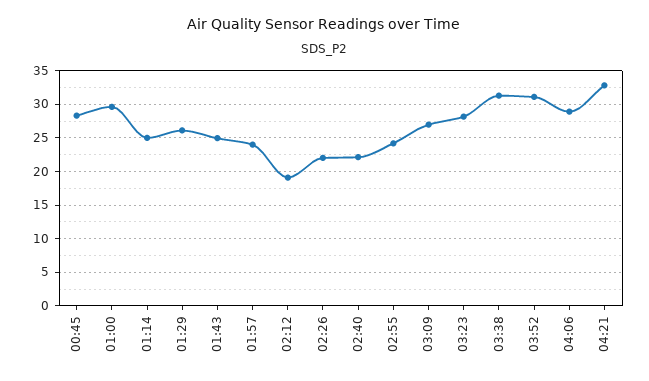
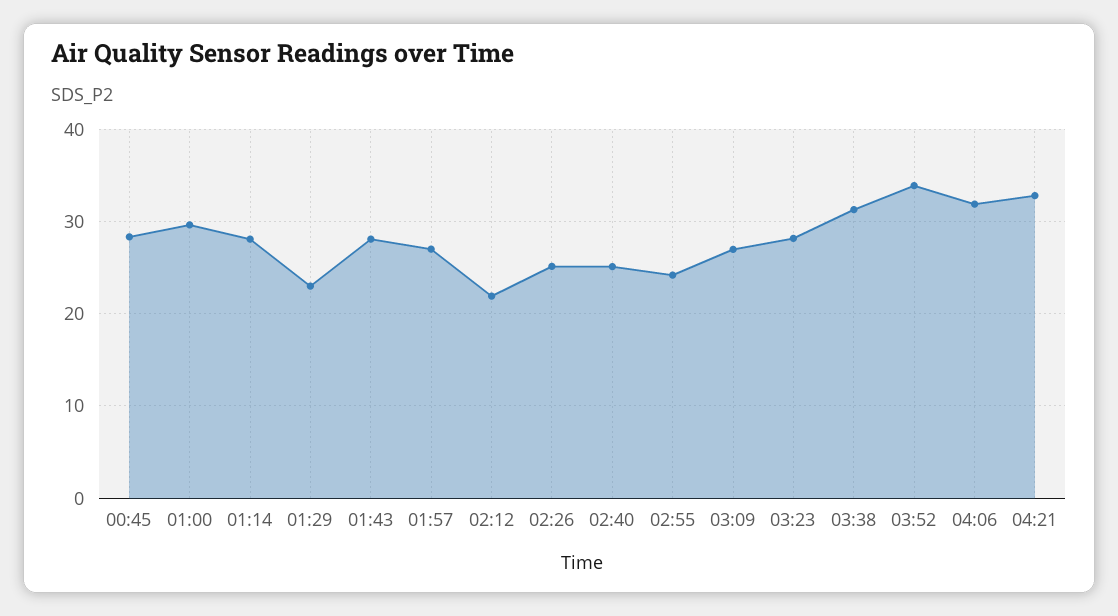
  {
    "00:45": 28,
    "01:00": 30,
-   "01:14": 25,
+   "01:14": 28,
-   "01:29": 26,
+   "01:29": 23,
-   "01:43": 25,
+   "01:43": 28,
-   "01:57": 24,
+   "01:57": 27,
-   "02:12": 19,
+   "02:12": 22,
-   "02:26": 22,
+   "02:26": 25,
-   "02:40": 22,
+   "02:40": 25,
    "02:55": 24,
    "03:09": 27,
    "03:23": 28,
    "03:38": 31,
-   "03:52": 31,
+   "03:52": 34,
-   "04:06": 29,
+   "04:06": 32,
    "04:21": 33
  }

